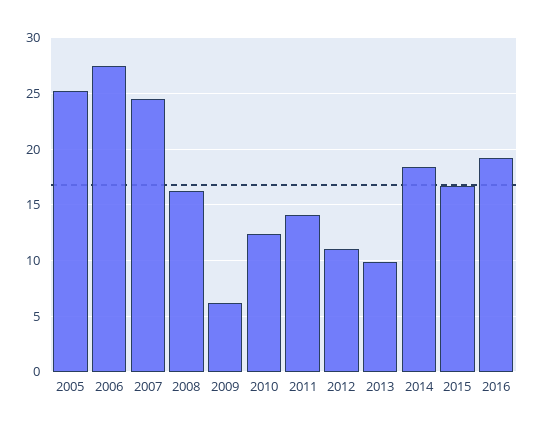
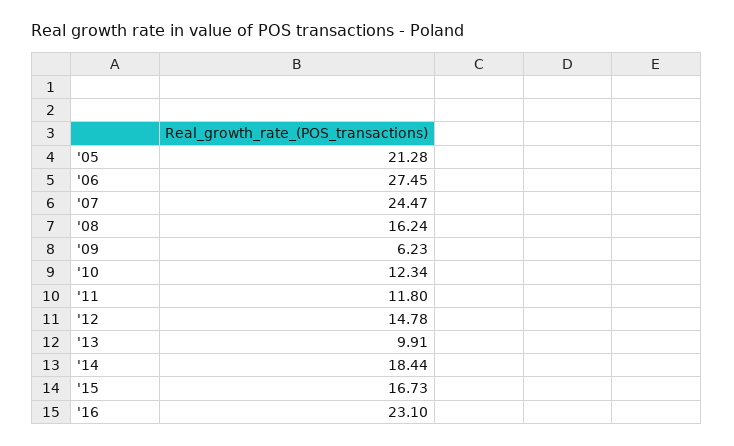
  {
-   "2005": 25,
+   "2005": 21.28,
    "2006": 27.45,
    "2007": 24.47,
    "2008": 16.24,
    "2009": 6.23,
    "2010": 12.34,
-   "2011": 14,
+   "2011": 11.8,
-   "2012": 11,
+   "2012": 14.78,
    "2013": 9.91,
    "2014": 18.44,
    "2015": 16.73,
-   "2016": 19
+   "2016": 23.1
  }

